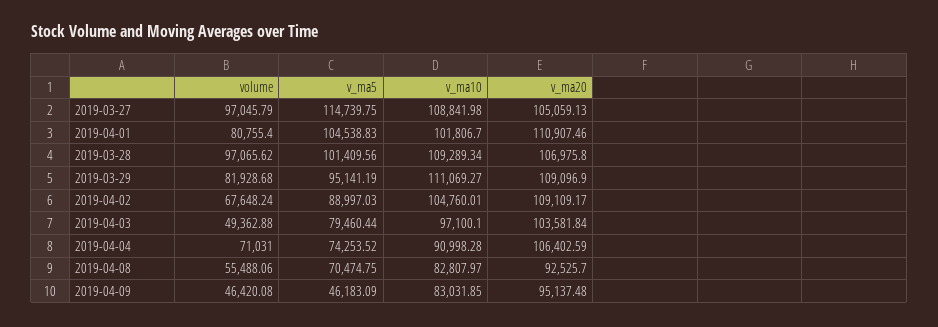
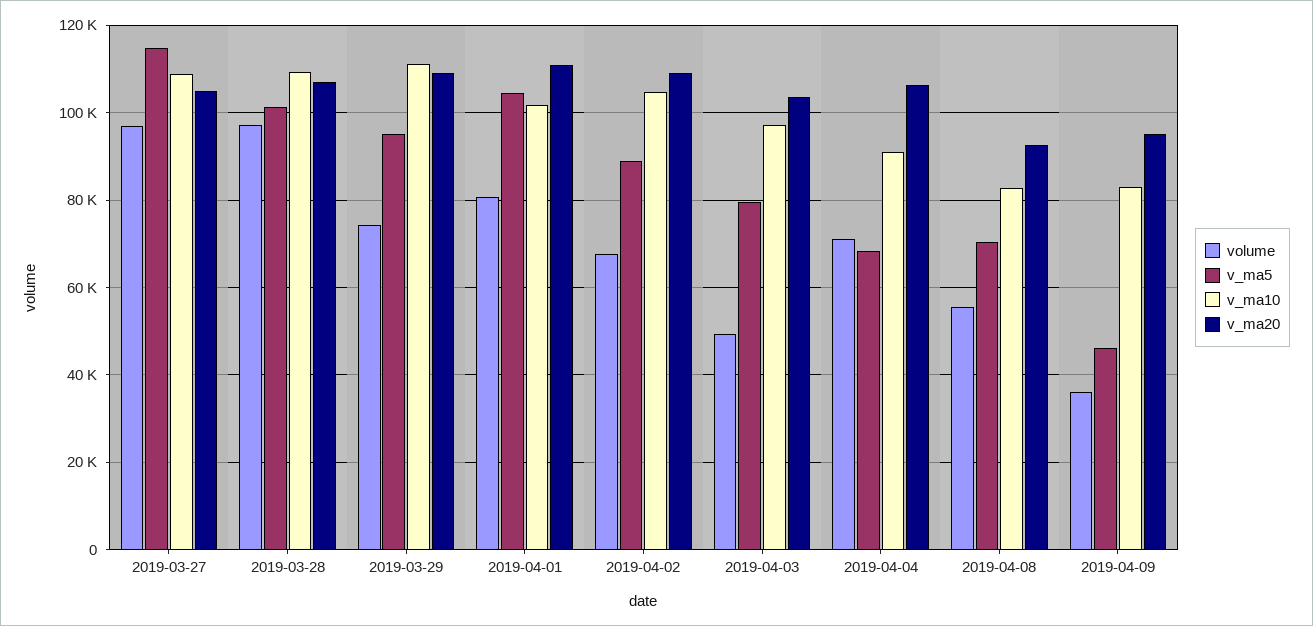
  {
    "volume": {
      "2019-03-27": 97045.79,
      "2019-04-01": 80755.4,
      "2019-03-28": 97065.62,
-     "2019-03-29": 81928.68,
+     "2019-03-29": 74000,
      "2019-04-02": 67648.24,
      "2019-04-03": 49362.88,
      "2019-04-04": 71031,
      "2019-04-08": 55488.06,
-     "2019-04-09": 46420.08
+     "2019-04-09": 36000
    },
    "v_ma5": {
      "2019-03-27": 114739.75,
      "2019-04-01": 104538.83,
      "2019-03-28": 101409.56,
      "2019-03-29": 95141.19,
      "2019-04-02": 88997.03,
      "2019-04-03": 79460.44,
-     "2019-04-04": 74253.52,
+     "2019-04-04": 68000,
      "2019-04-08": 70474.75,
      "2019-04-09": 46183.09
    },
    "v_ma10": {
      "2019-03-27": 108841.98,
      "2019-04-01": 101806.7,
      "2019-03-28": 109289.34,
      "2019-03-29": 111069.27,
      "2019-04-02": 104760.01,
      "2019-04-03": 97100.1,
      "2019-04-04": 90998.28,
      "2019-04-08": 82807.97,
      "2019-04-09": 83031.85
    },
    "v_ma20": {
      "2019-03-27": 105059.13,
      "2019-04-01": 110907.46,
      "2019-03-28": 106975.8,
      "2019-03-29": 109096.9,
      "2019-04-02": 109109.17,
      "2019-04-03": 103581.84,
      "2019-04-04": 106402.59,
      "2019-04-08": 92525.7,
      "2019-04-09": 95137.48
    }
  }

